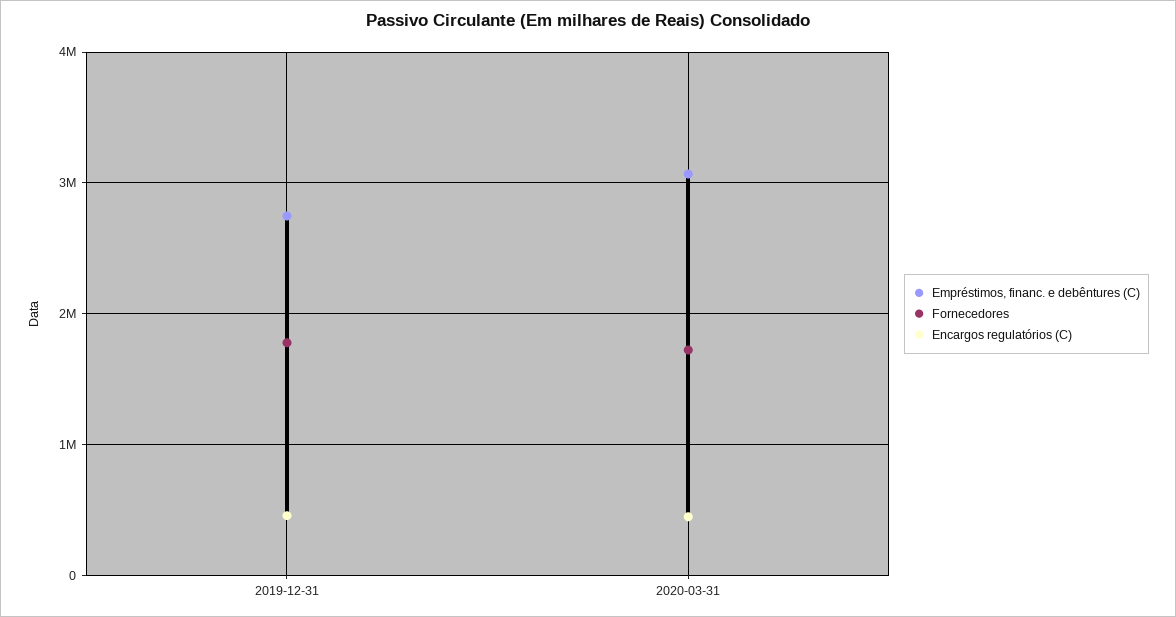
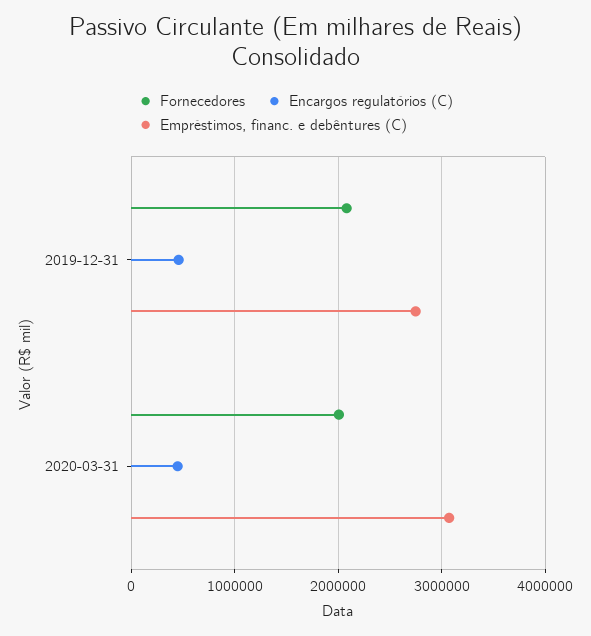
  {
    "Empréstimos, financ. e debêntures (C)": {
      "2019-12-31": 2700000,
      "2020-03-31": 3100000
    },
    "Fornecedores": {
-     "2019-12-31": 1800000,
+     "2019-12-31": 2100000,
-     "2020-03-31": 1700000
+     "2020-03-31": 2000000
    },
    "Encargos regulatórios (C)": {
      "2019-12-31": 500000,
      "2020-03-31": 400000
    }
  }

